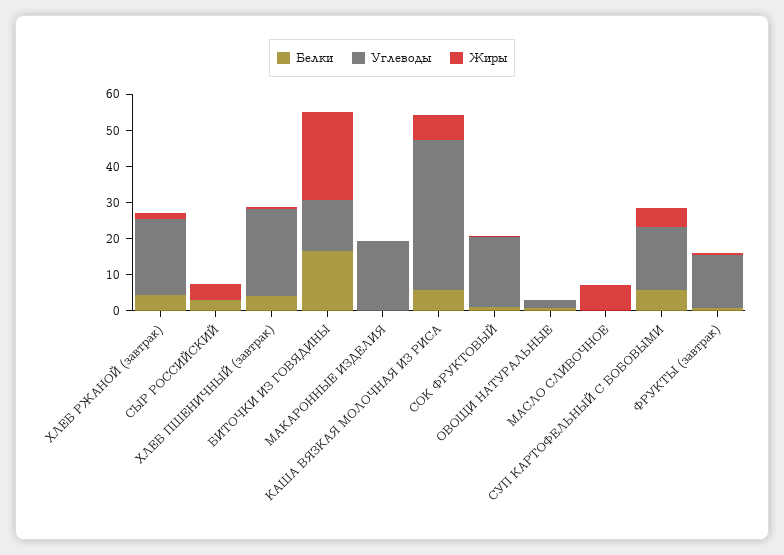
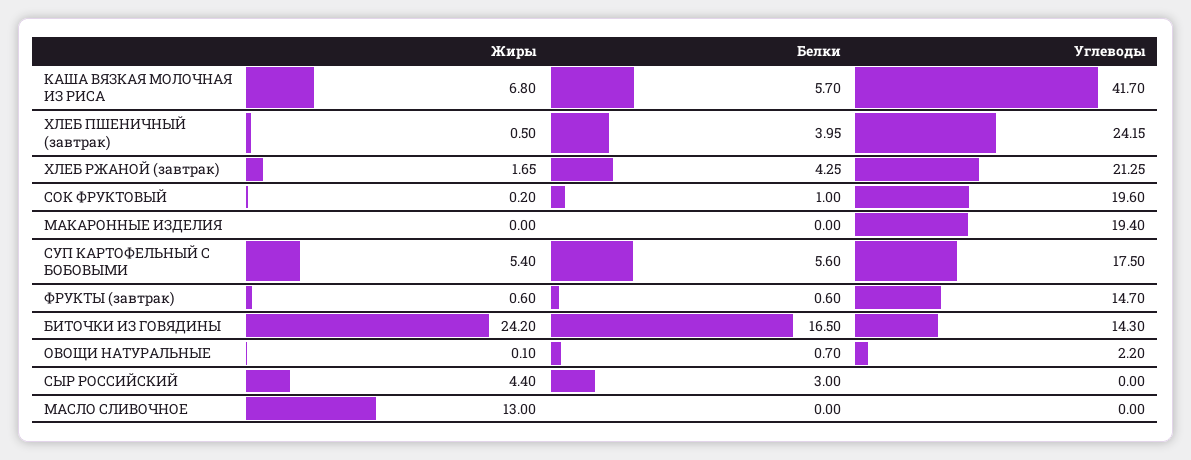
  {
    "Белки": {
      "ХЛЕБ РЖАНОЙ (завтрак)": 4.25,
      "СЫР РОССИЙСКИЙ": 3,
      "ХЛЕБ ПШЕНИЧНЫЙ (завтрак)": 3.95,
      "БИТОЧКИ ИЗ ГОВЯДИНЫ": 16.5,
      "МАКАРОННЫЕ ИЗДЕЛИЯ": 0,
      "КАША ВЯЗКАЯ МОЛОЧНАЯ ИЗ РИСА": 5.7,
      "СОК ФРУКТОВЫЙ": 1,
      "ОВОЩИ НАТУРАЛЬНЫЕ": 0.7,
      "МАСЛО СЛИВОЧНОЕ": 0,
      "СУП КАРТОФЕЛЬНЫЙ С БОБОВЫМИ": 5.6,
      "ФРУКТЫ (завтрак)": 0.6
    },
    "Углеводы": {
      "ХЛЕБ РЖАНОЙ (завтрак)": 21.25,
      "СЫР РОССИЙСКИЙ": 0,
      "ХЛЕБ ПШЕНИЧНЫЙ (завтрак)": 24.15,
      "БИТОЧКИ ИЗ ГОВЯДИНЫ": 14.3,
      "МАКАРОННЫЕ ИЗДЕЛИЯ": 19.4,
      "КАША ВЯЗКАЯ МОЛОЧНАЯ ИЗ РИСА": 41.7,
      "СОК ФРУКТОВЫЙ": 19.6,
      "ОВОЩИ НАТУРАЛЬНЫЕ": 2.2,
      "МАСЛО СЛИВОЧНОЕ": 0,
      "СУП КАРТОФЕЛЬНЫЙ С БОБОВЫМИ": 17.5,
      "ФРУКТЫ (завтрак)": 14.7
    },
    "Жиры": {
      "ХЛЕБ РЖАНОЙ (завтрак)": 1.65,
      "СЫР РОССИЙСКИЙ": 4.4,
      "ХЛЕБ ПШЕНИЧНЫЙ (завтрак)": 0.5,
      "БИТОЧКИ ИЗ ГОВЯДИНЫ": 24.2,
      "МАКАРОННЫЕ ИЗДЕЛИЯ": 0,
      "КАША ВЯЗКАЯ МОЛОЧНАЯ ИЗ РИСА": 6.8,
      "СОК ФРУКТОВЫЙ": 0.2,
      "ОВОЩИ НАТУРАЛЬНЫЕ": 0.1,
-     "МАСЛО СЛИВОЧНОЕ": 7.5,
+     "МАСЛО СЛИВОЧНОЕ": 13,
      "СУП КАРТОФЕЛЬНЫЙ С БОБОВЫМИ": 5.4,
      "ФРУКТЫ (завтрак)": 0.6
    }
  }

